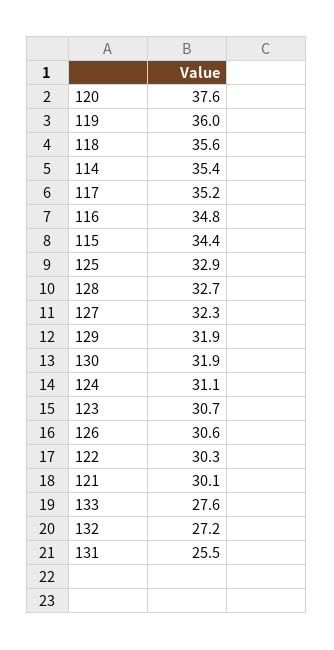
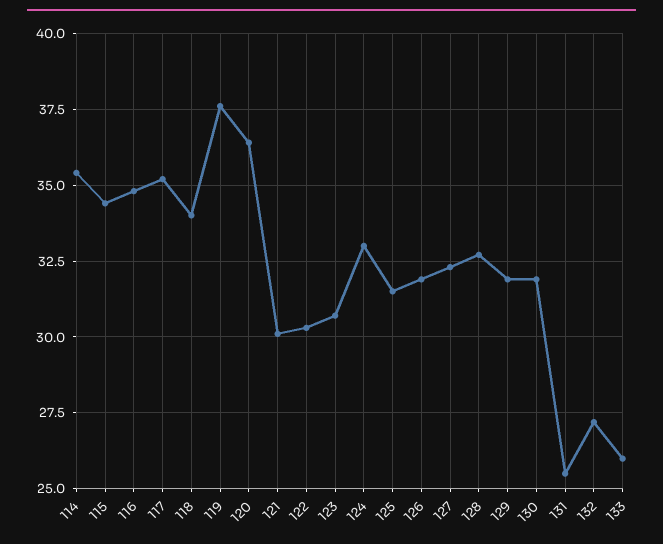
  {
-   "120": 37.6,
+   "120": 36.5,
-   "119": 36,
+   "119": 37.5,
-   "118": 35.6,
+   "118": 34,
    "114": 35.4,
    "117": 35.2,
    "116": 34.8,
    "115": 34.4,
-   "125": 32.9,
+   "125": 31.5,
    "128": 32.7,
    "127": 32.3,
    "129": 31.9,
    "130": 31.9,
-   "124": 31.1,
+   "124": 33,
    "123": 30.7,
-   "126": 30.6,
+   "126": 32,
    "122": 30.3,
    "121": 30.1,
-   "133": 27.6,
+   "133": 26,
    "132": 27.2,
    "131": 25.5
  }

